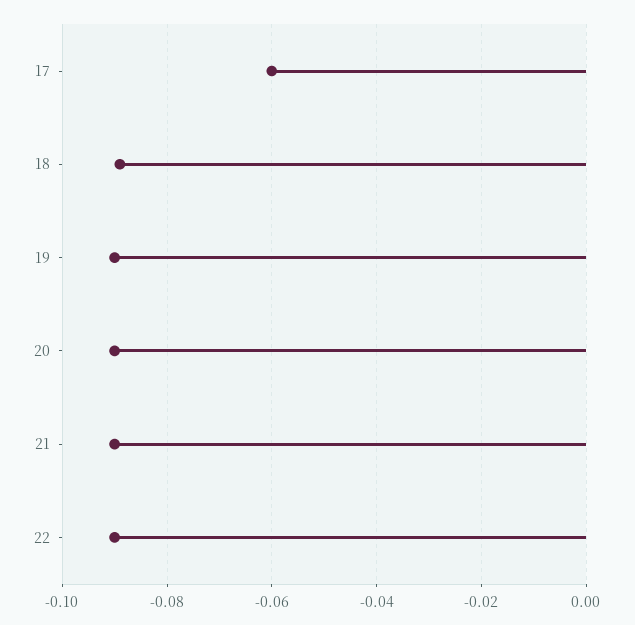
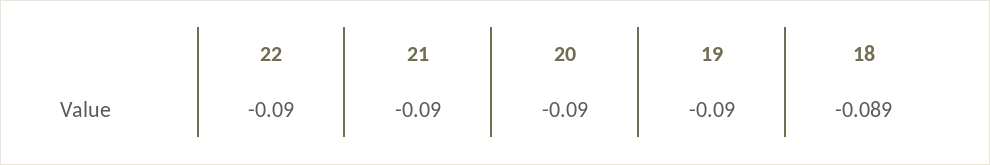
  {
-   "17": -0.06,
    "18": -0.089,
    "19": -0.09,
    "20": -0.09,
    "21": -0.09,
    "22": -0.09
  }

